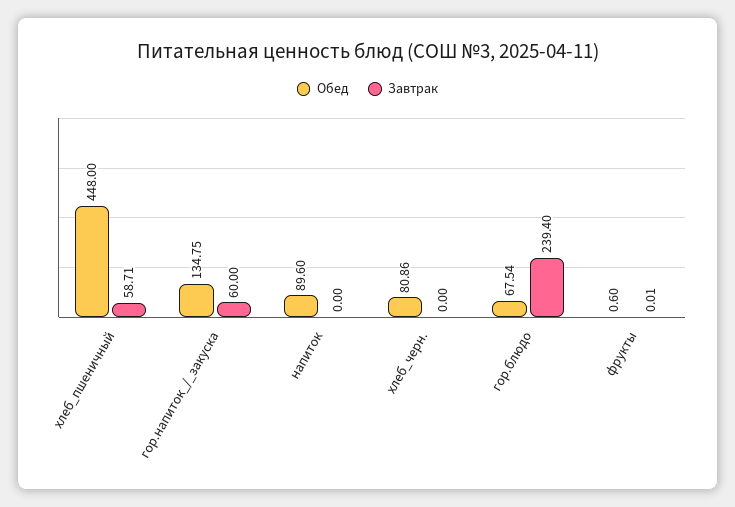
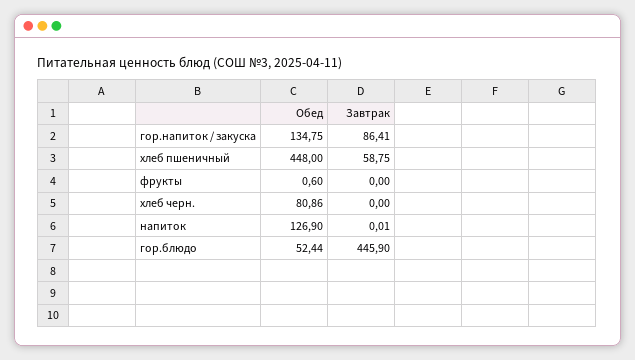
  {
    "Обед": {
      "хлеб_пшеничный": 448,
      "гор.напиток_/_закуска": 134.75,
-     "напиток": 89.6,
+     "напиток": 126.9,
      "хлеб_черн.": 80.86,
-     "гор.блюдо": 67.54,
+     "гор.блюдо": 52.44,
      "фрукты": 0.6
    },
    "Завтрак": {
-     "хлеб_пшеничный": 58.71,
+     "хлеб_пшеничный": 58.75,
-     "гор.напиток_/_закуска": 60,
+     "гор.напиток_/_закуска": 86.41,
-     "напиток": 0,
+     "напиток": 0.01,
      "хлеб_черн.": 0,
-     "гор.блюдо": 239.4,
+     "гор.блюдо": 445.9,
-     "фрукты": 0.01
+     "фрукты": 0
    }
  }

